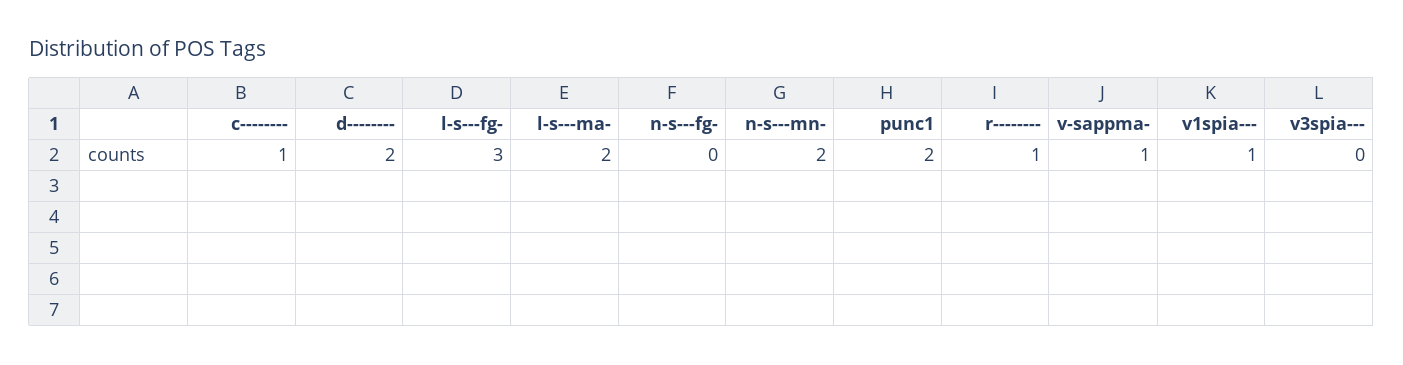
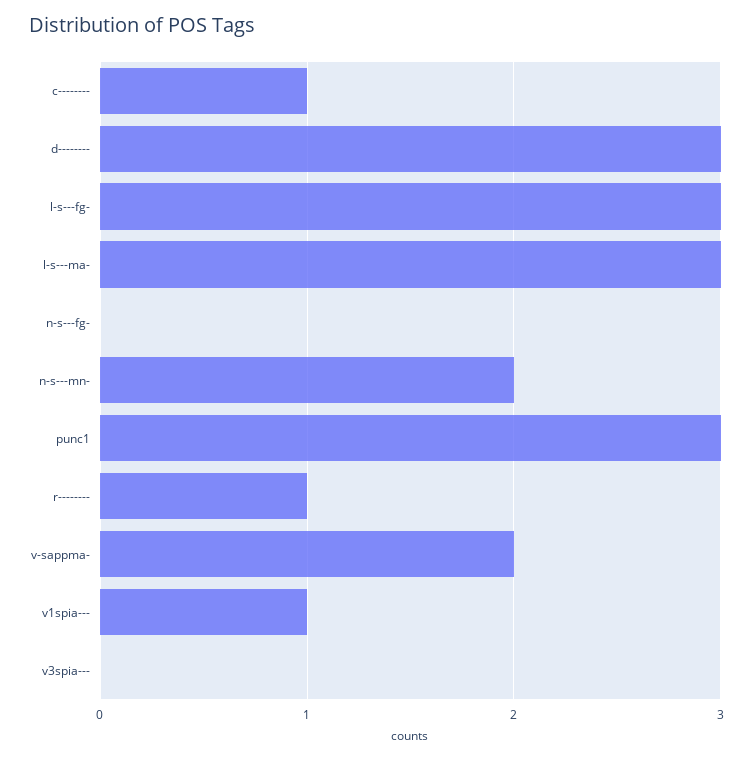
  {
    "c--------": 1,
-   "d--------": 2,
+   "d--------": 3,
    "l-s---fg-": 3,
-   "l-s---ma-": 2,
+   "l-s---ma-": 3,
    "n-s---fg-": 0,
    "n-s---mn-": 2,
-   "punc1": 2,
+   "punc1": 3,
    "r--------": 1,
-   "v-sappma-": 1,
+   "v-sappma-": 2,
    "v1spia---": 1,
    "v3spia---": 0
  }

